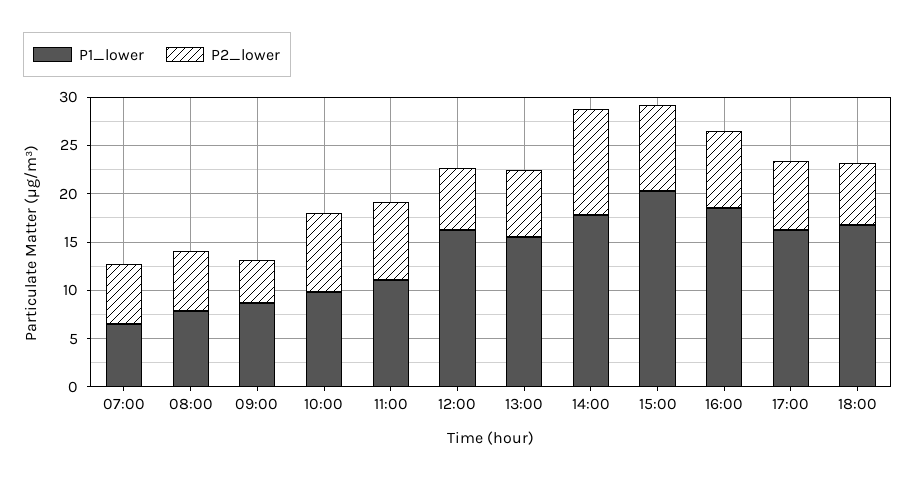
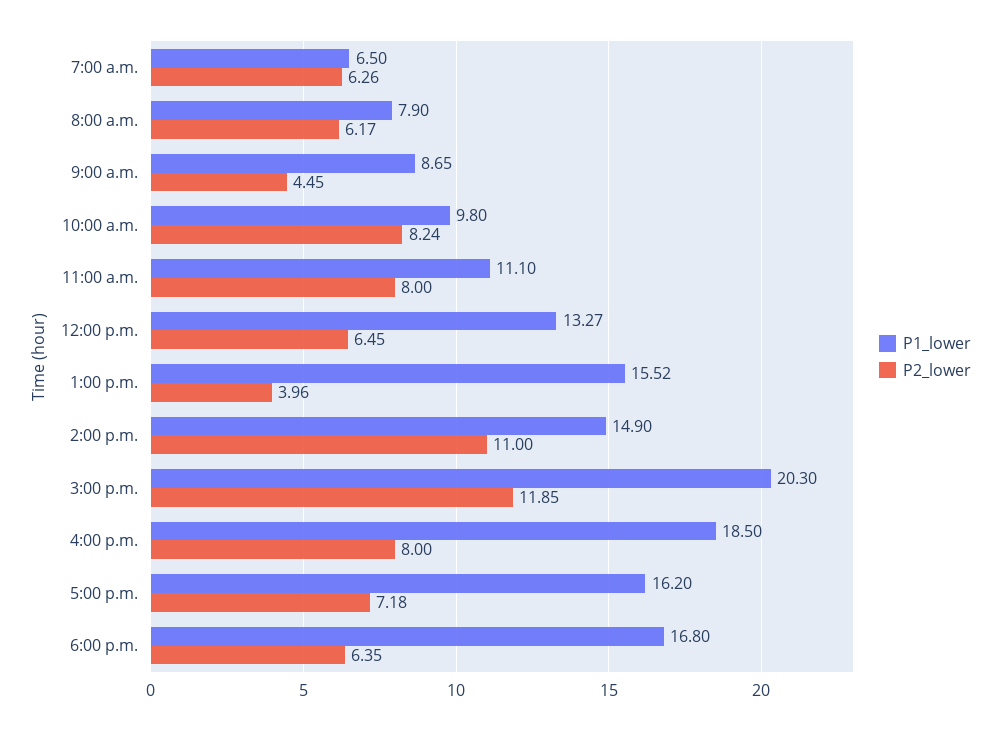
  {
    "P1_lower": {
      "07:00": 6.5,
      "08:00": 7.9,
      "09:00": 8.65,
      "10:00": 9.8,
      "11:00": 11.1,
-     "12:00": 16,
+     "12:00": 13.27,
      "13:00": 15.52,
-     "14:00": 18,
+     "14:00": 14.9,
      "15:00": 20.3,
      "16:00": 18.5,
      "17:00": 16.2,
      "18:00": 16.8
    },
    "P2_lower": {
      "07:00": 6.26,
      "08:00": 6.17,
      "09:00": 4.45,
      "10:00": 8.24,
      "11:00": 8,
      "12:00": 6.45,
-     "13:00": 7,
+     "13:00": 3.96,
      "14:00": 11,
-     "15:00": 9,
+     "15:00": 11.85,
      "16:00": 8,
      "17:00": 7.18,
      "18:00": 6.35
    }
  }

